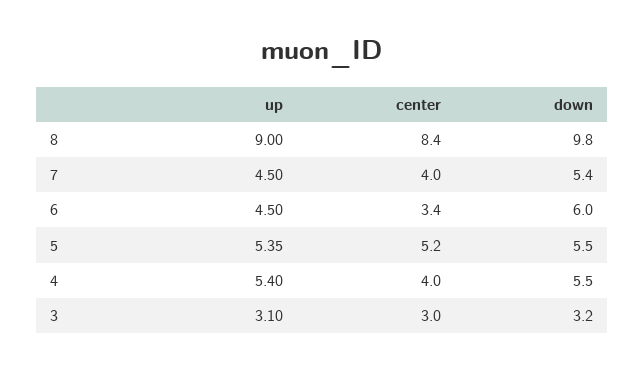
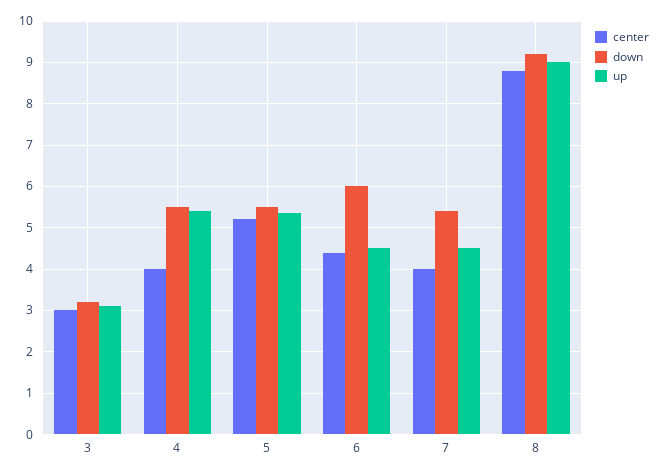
  {
    "up": {
      "8": 9,
      "7": 4.5,
      "6": 4.5,
      "5": 5.35,
      "4": 5.4,
      "3": 3.1
    },
    "center": {
-     "8": 8.4,
+     "8": 8.8,
      "7": 4,
-     "6": 3.4,
+     "6": 4.4,
      "5": 5.2,
      "4": 4,
      "3": 3
    },
    "down": {
-     "8": 9.8,
+     "8": 9.2,
      "7": 5.4,
      "6": 6,
      "5": 5.5,
      "4": 5.5,
      "3": 3.2
    }
  }

